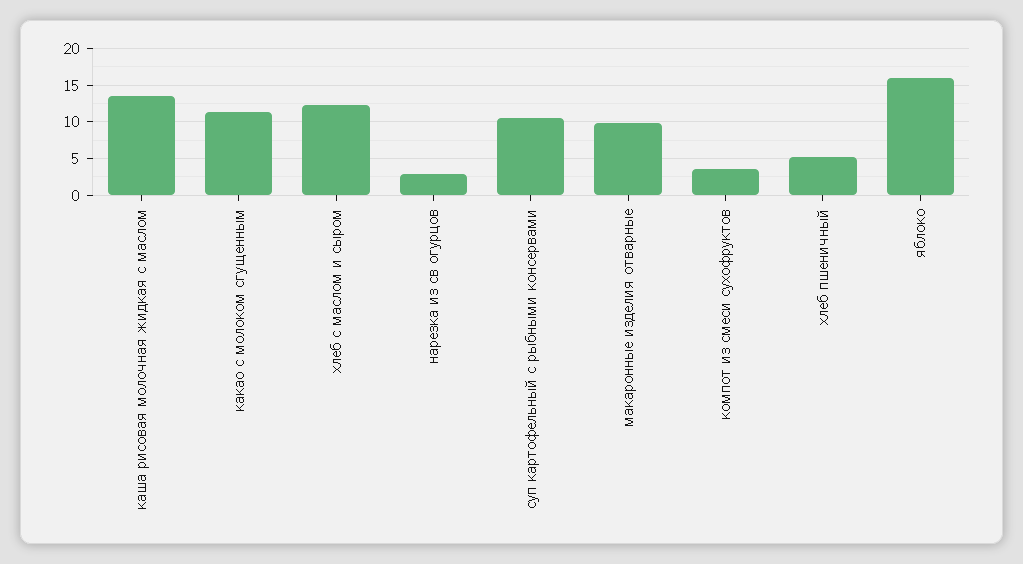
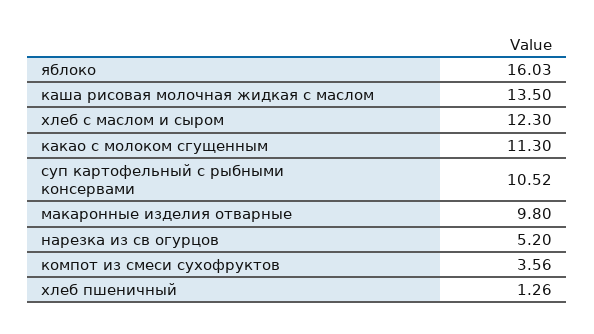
  {
    "каша рисовая молочная жидкая с маслом": 13.5,
    "какао с молоком сгущенным": 11.3,
    "хлеб с маслом и сыром": 12.3,
-   "нарезка из св огурцов": 3,
+   "нарезка из св огурцов": 5.2,
    "суп картофельный с рыбными консервами": 10.52,
    "макаронные изделия отварные": 9.8,
    "компот из смеси сухофруктов": 3.56,
-   "хлеб пшеничный": 5,
+   "хлеб пшеничный": 1.26,
    "яблоко": 16.03
  }

